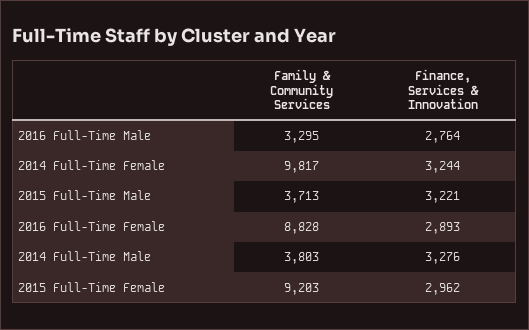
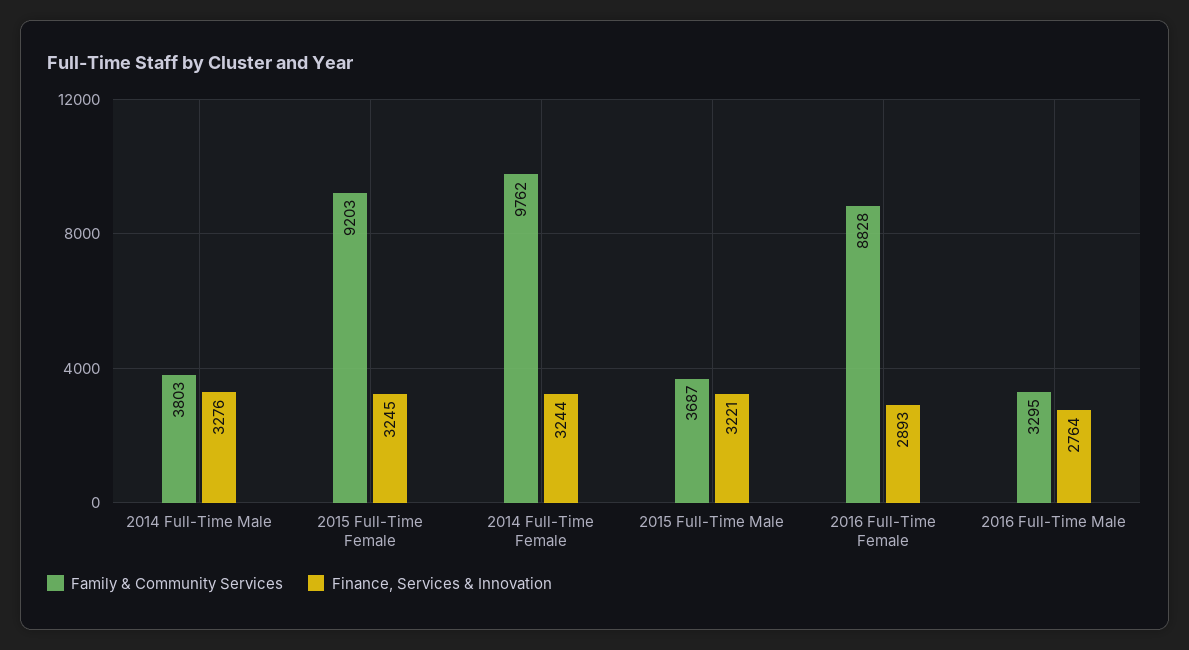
  {
    "Family & Community Services": {
      "2016 Full-Time Male": 3295,
-     "2014 Full-Time Female": 9817,
+     "2014 Full-Time Female": 9762,
-     "2015 Full-Time Male": 3713,
+     "2015 Full-Time Male": 3687,
      "2016 Full-Time Female": 8828,
      "2014 Full-Time Male": 3803,
      "2015 Full-Time Female": 9203
    },
    "Finance, Services & Innovation": {
      "2016 Full-Time Male": 2764,
      "2014 Full-Time Female": 3244,
      "2015 Full-Time Male": 3221,
      "2016 Full-Time Female": 2893,
      "2014 Full-Time Male": 3276,
-     "2015 Full-Time Female": 2962
+     "2015 Full-Time Female": 3245
    }
  }

